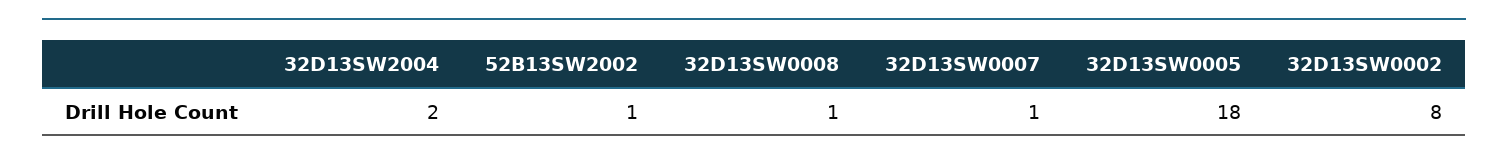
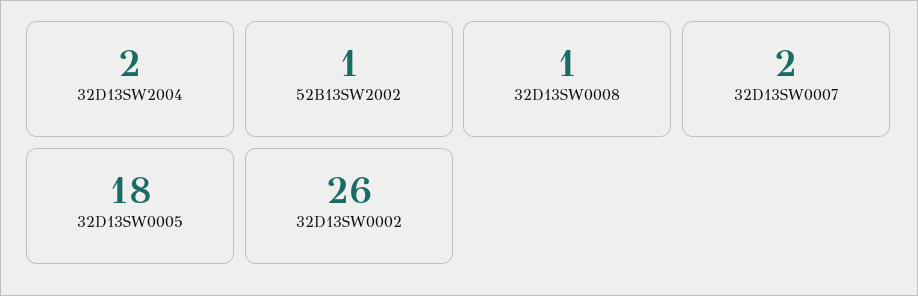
  {
    "32D13SW2004": 2,
    "52B13SW2002": 1,
    "32D13SW0008": 1,
-   "32D13SW0007": 1,
+   "32D13SW0007": 2,
    "32D13SW0005": 18,
-   "32D13SW0002": 8
+   "32D13SW0002": 26
  }

